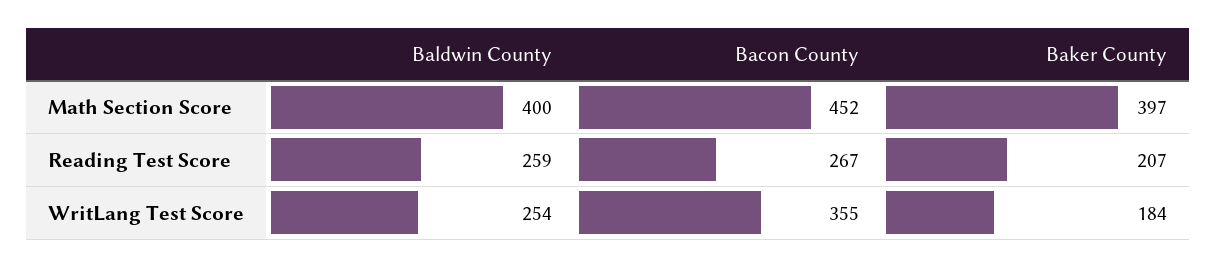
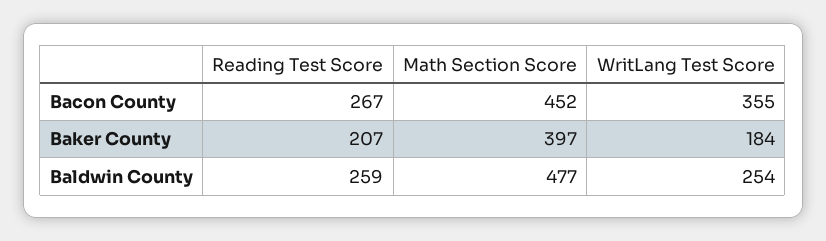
  {
    "Baldwin County": {
-     "Math Section Score": 400,
+     "Math Section Score": 477,
      "Reading Test Score": 259,
      "WritLang Test Score": 254
    },
    "Bacon County": {
      "Math Section Score": 452,
      "Reading Test Score": 267,
      "WritLang Test Score": 355
    },
    "Baker County": {
      "Math Section Score": 397,
      "Reading Test Score": 207,
      "WritLang Test Score": 184
    }
  }

